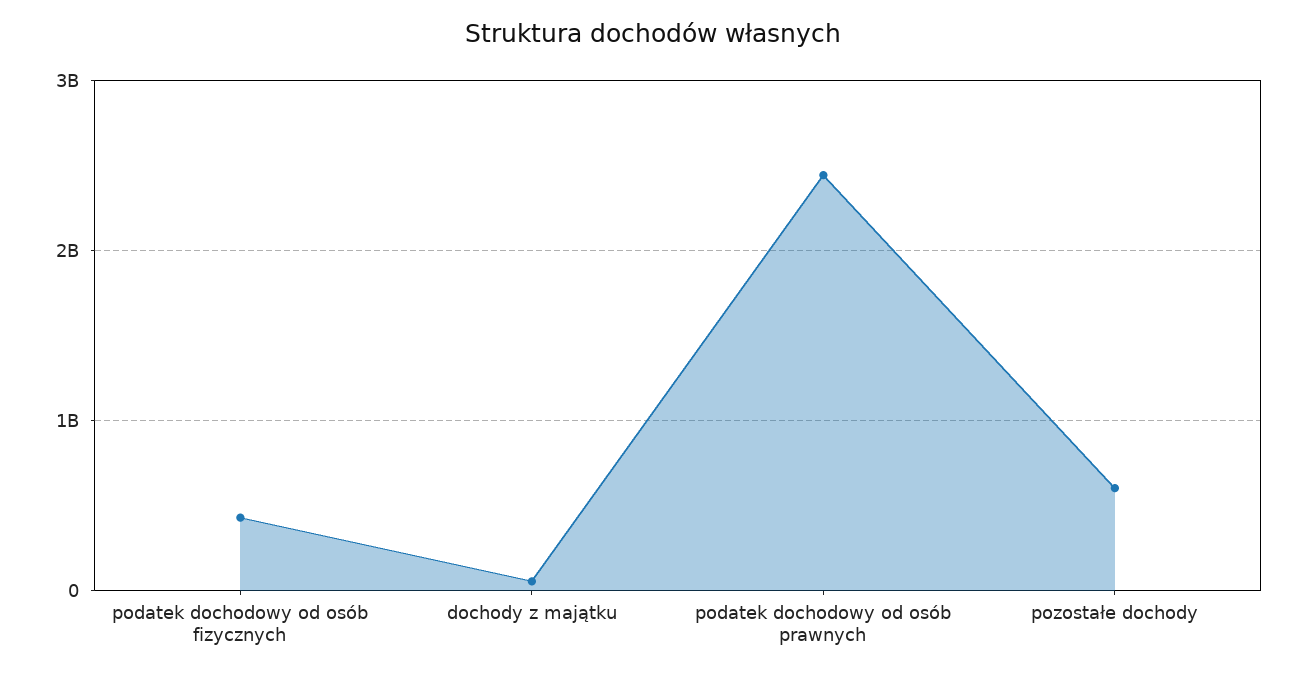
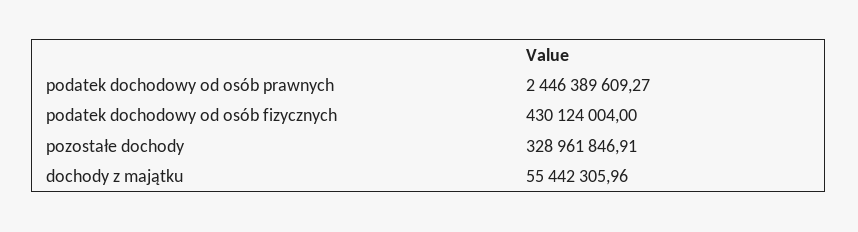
  {
    "podatek dochodowy od osób fizycznych": 430124004,
    "dochody z majątku": 55442305.96,
    "podatek dochodowy od osób prawnych": 2446389609.27,
-   "pozostałe dochody": 600000000
+   "pozostałe dochody": 328961846.91
  }

